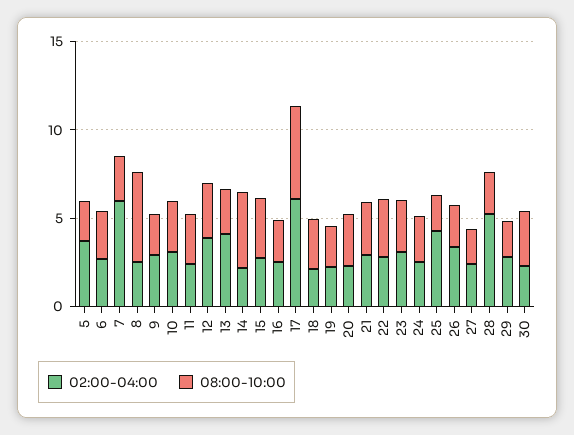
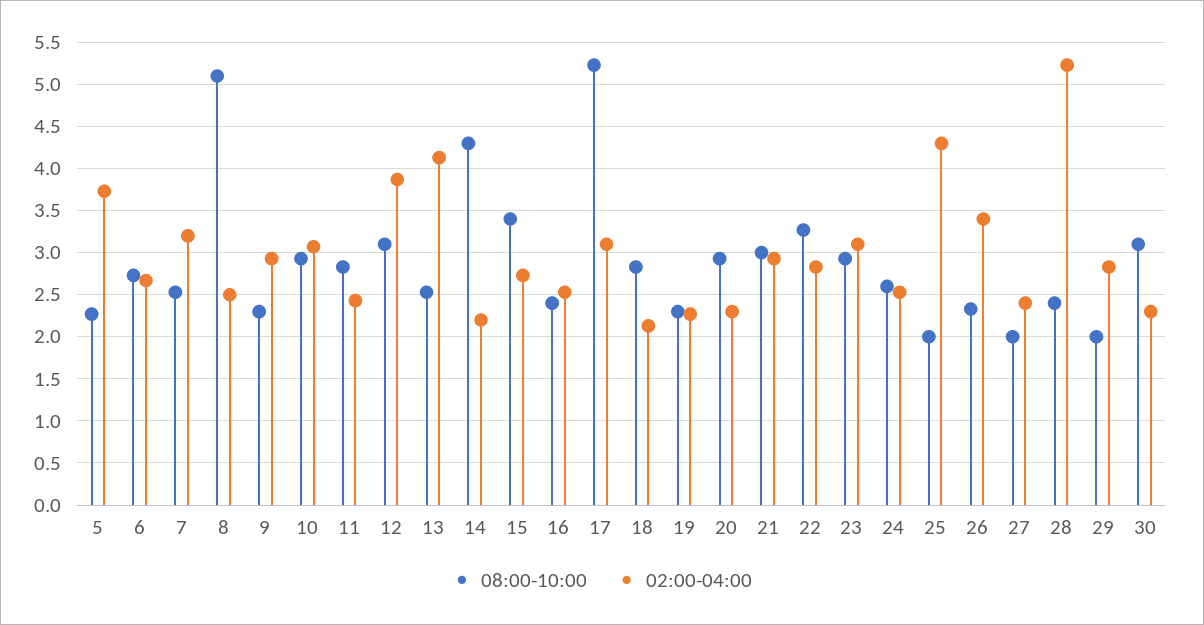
  {
    "02:00-04:00": {
      "5": 3.7,
      "6": 2.7,
-     "7": 6,
+     "7": 3.2,
      "8": 2.5,
      "9": 2.9,
      "10": 3.1,
      "11": 2.4,
      "12": 3.9,
      "13": 4.1,
      "14": 2.2,
      "15": 2.7,
      "16": 2.5,
-     "17": 6,
+     "17": 3.1,
      "18": 2.1,
      "19": 2.3,
      "20": 2.3,
      "21": 2.9,
      "22": 2.8,
      "23": 3.1,
      "24": 2.5,
      "25": 4.3,
      "26": 3.4,
      "27": 2.4,
      "28": 5.2,
      "29": 2.8,
      "30": 2.3
    },
    "08:00-10:00": {
      "5": 2.3,
      "6": 2.7,
      "7": 2.5,
      "8": 5.1,
      "9": 2.3,
      "10": 2.9,
      "11": 2.8,
      "12": 3.1,
      "13": 2.5,
      "14": 4.3,
      "15": 3.4,
      "16": 2.4,
      "17": 5.2,
      "18": 2.8,
      "19": 2.3,
      "20": 2.9,
      "21": 3,
      "22": 3.3,
      "23": 2.9,
      "24": 2.6,
      "25": 2,
      "26": 2.3,
      "27": 2,
      "28": 2.4,
      "29": 2,
      "30": 3.1
    }
  }

